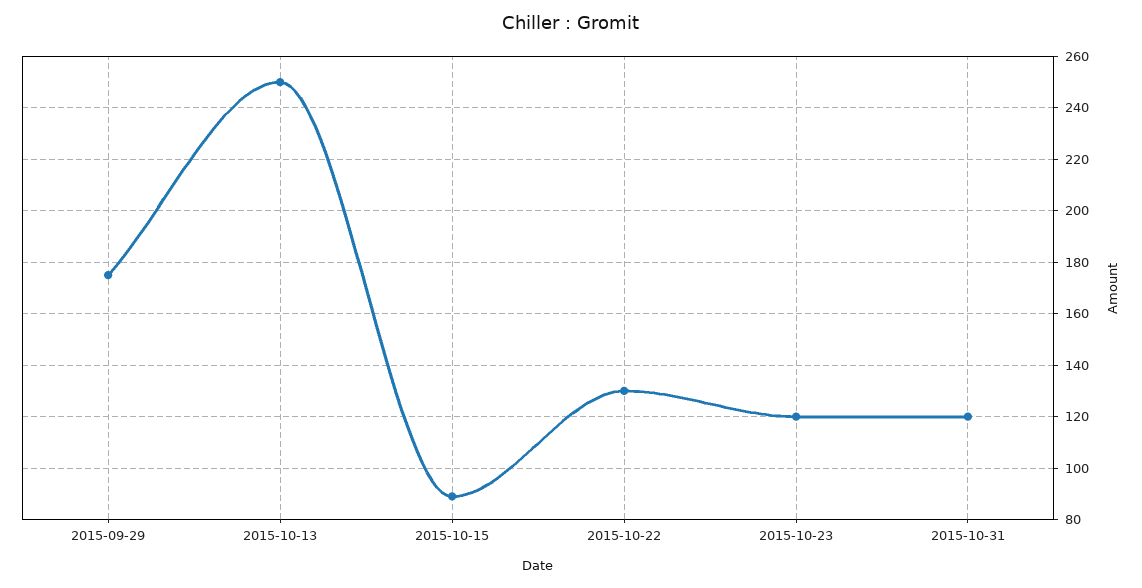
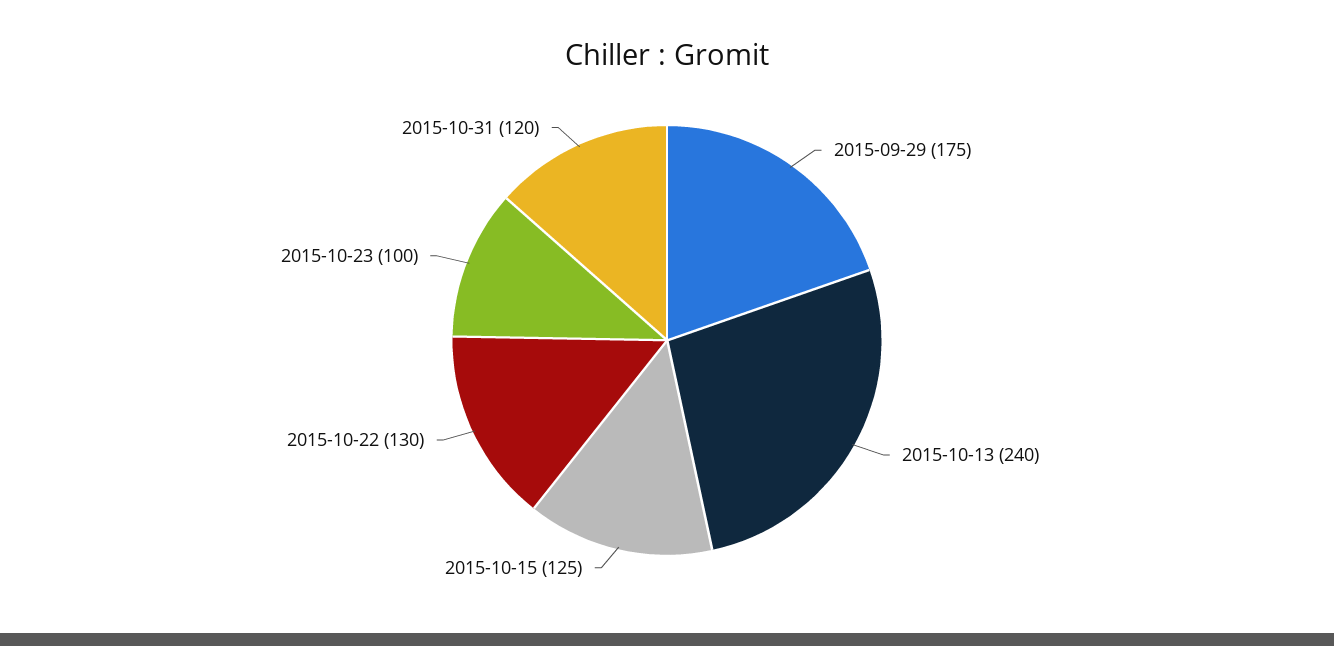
  {
    "2015-09-29": 175,
-   "2015-10-13": 250,
+   "2015-10-13": 240,
-   "2015-10-15": 90,
+   "2015-10-15": 125,
    "2015-10-22": 130,
-   "2015-10-23": 120,
+   "2015-10-23": 100,
    "2015-10-31": 120
  }

